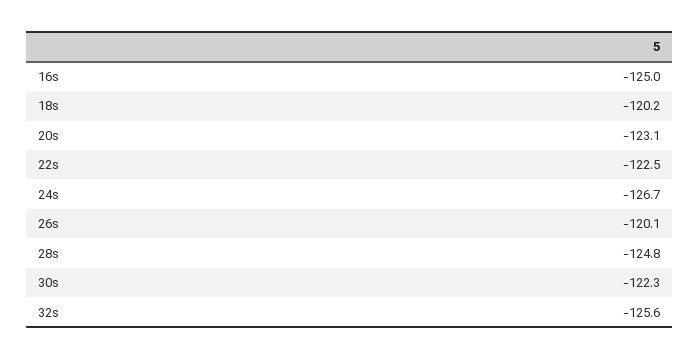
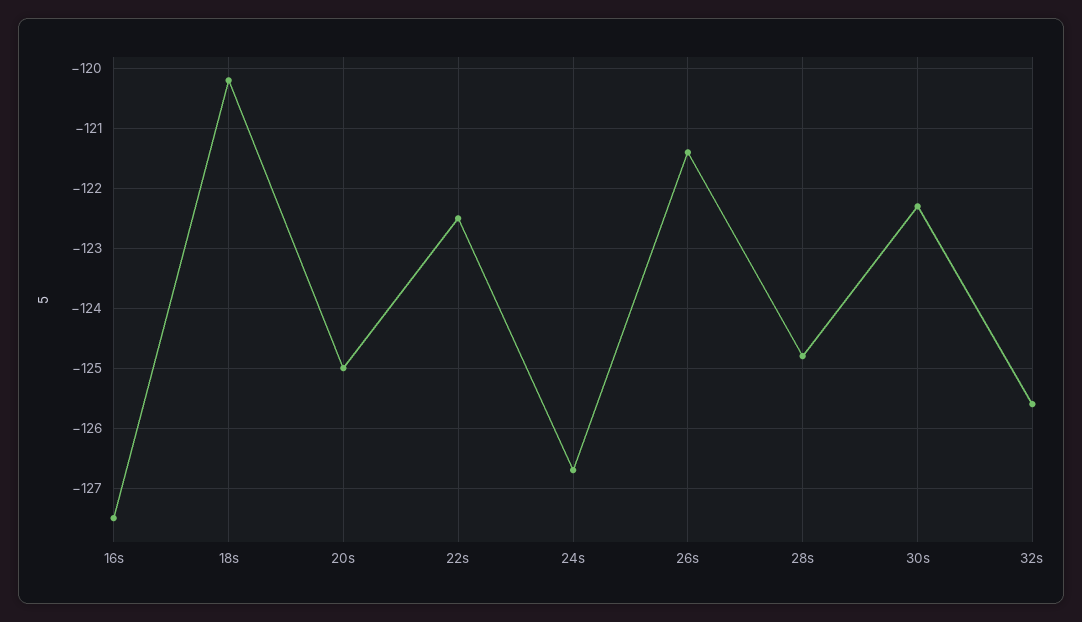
  {
-   "16s": -125,
+   "16s": -127.5,
    "18s": -120.2,
-   "20s": -123.1,
+   "20s": -125,
    "22s": -122.5,
    "24s": -126.7,
-   "26s": -120.1,
+   "26s": -121.5,
    "28s": -124.8,
    "30s": -122.3,
    "32s": -125.6
  }

